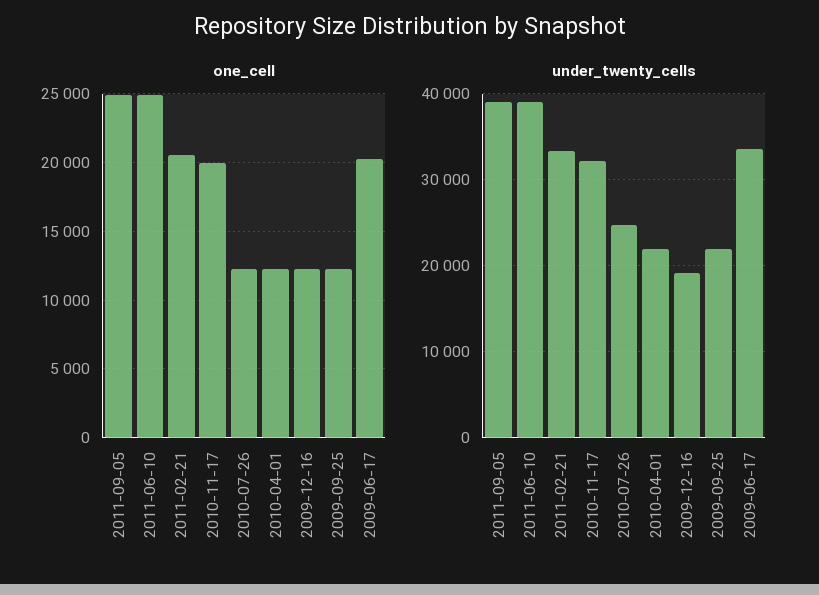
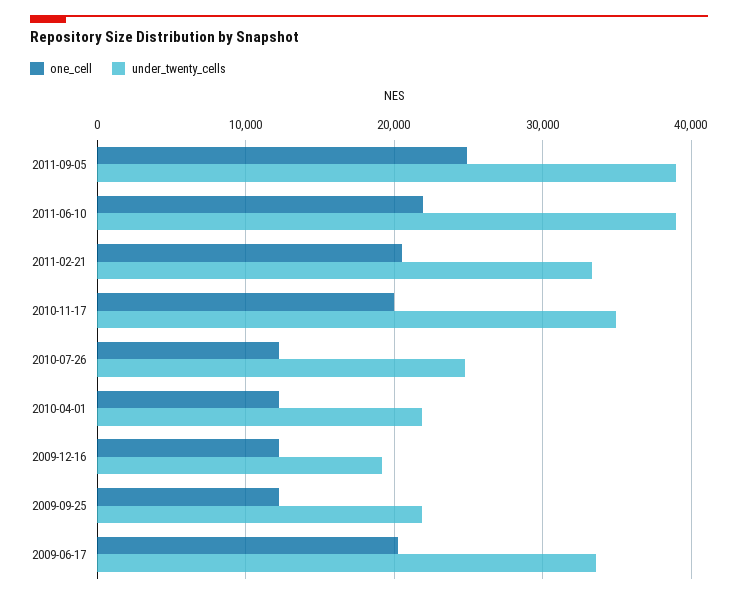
  {
    "one_cell": {
      "2011-09-05": 25000,
-     "2011-06-10": 25000,
+     "2011-06-10": 22000,
      "2011-02-21": 20500,
      "2010-11-17": 20000,
      "2010-07-26": 12500,
      "2010-04-01": 12500,
      "2009-12-16": 12500,
      "2009-09-25": 12500,
      "2009-06-17": 20000
    },
    "under_twenty_cells": {
      "2011-09-05": 39000,
      "2011-06-10": 39000,
      "2011-02-21": 33000,
-     "2010-11-17": 32000,
+     "2010-11-17": 35000,
      "2010-07-26": 25000,
      "2010-04-01": 22000,
      "2009-12-16": 19000,
      "2009-09-25": 22000,
      "2009-06-17": 34000
    }
  }

